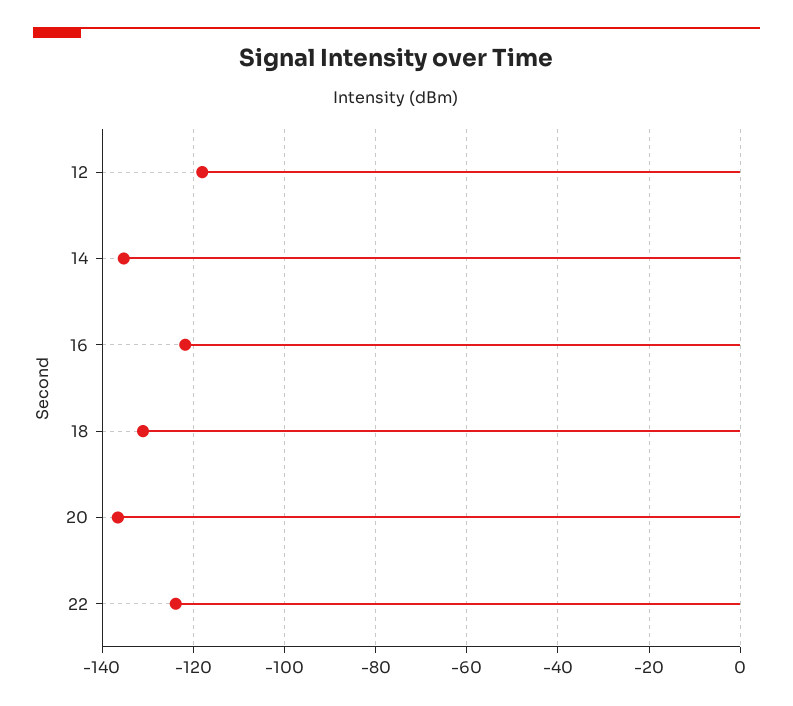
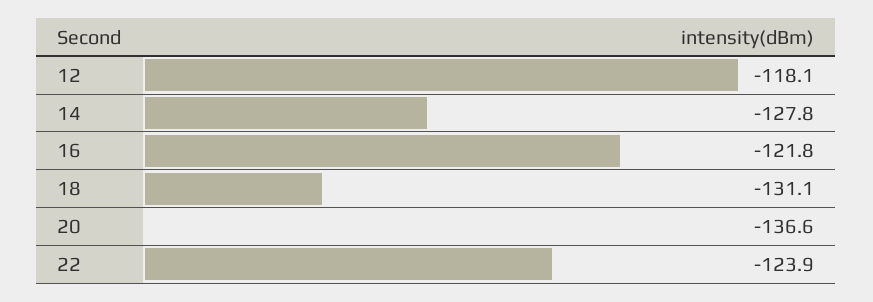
  {
    "12": -118.1,
-   "14": -136,
+   "14": -127.8,
    "16": -121.8,
    "18": -131.1,
    "20": -136.6,
    "22": -123.9
  }

